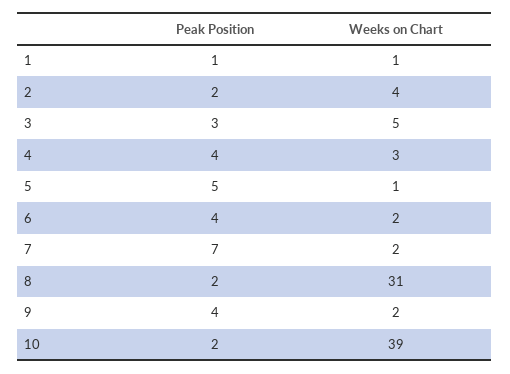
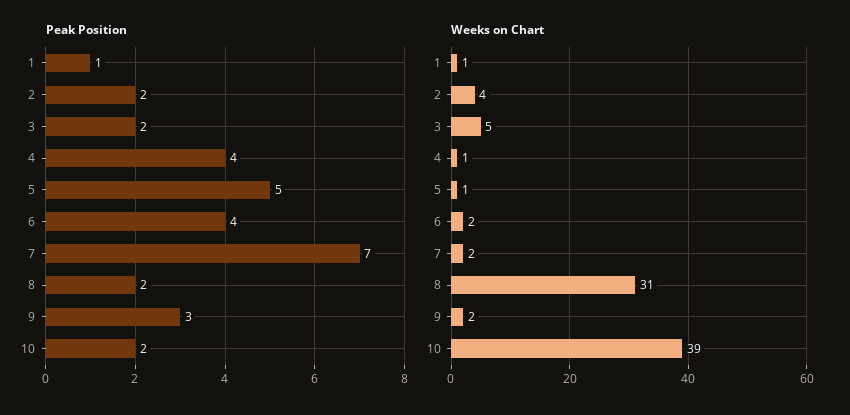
  {
    "Peak Position": {
      "1": 1,
      "2": 2,
-     "3": 3,
+     "3": 2,
      "4": 4,
      "5": 5,
      "6": 4,
      "7": 7,
      "8": 2,
-     "9": 4,
+     "9": 3,
      "10": 2
    },
    "Weeks on Chart": {
      "1": 1,
      "2": 4,
      "3": 5,
-     "4": 3,
+     "4": 1,
      "5": 1,
      "6": 2,
      "7": 2,
      "8": 31,
      "9": 2,
      "10": 39
    }
  }

